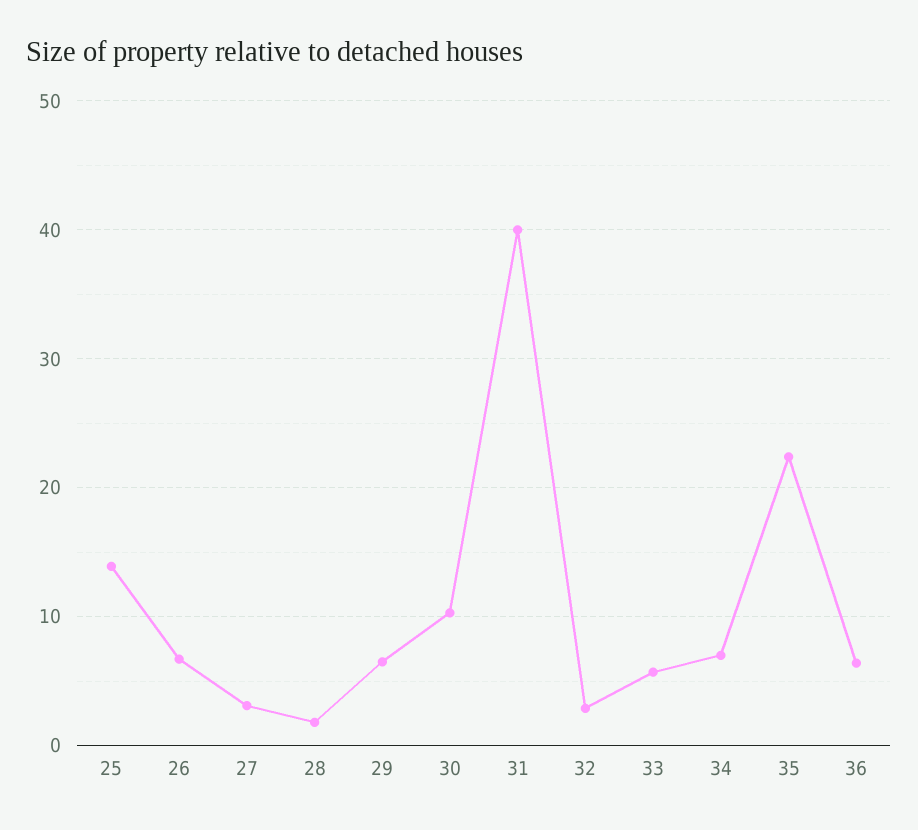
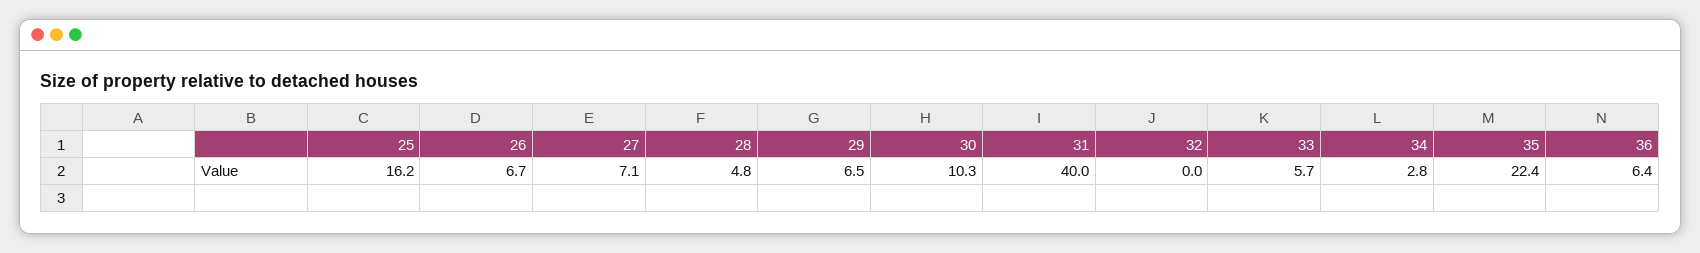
  {
-   "25": 14,
+   "25": 16.2,
    "26": 6.7,
-   "27": 3,
+   "27": 7.1,
-   "28": 2,
+   "28": 4.8,
    "29": 6.5,
    "30": 10.3,
    "31": 40,
-   "32": 3,
+   "32": 0,
    "33": 5.7,
-   "34": 7,
+   "34": 2.8,
    "35": 22.4,
    "36": 6.4
  }

